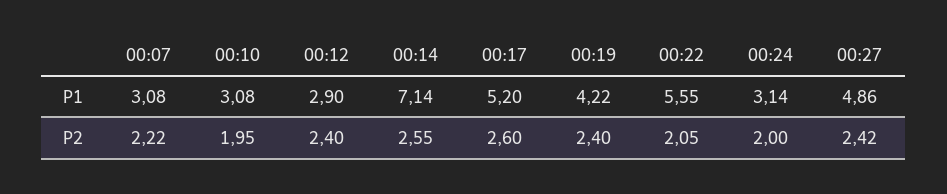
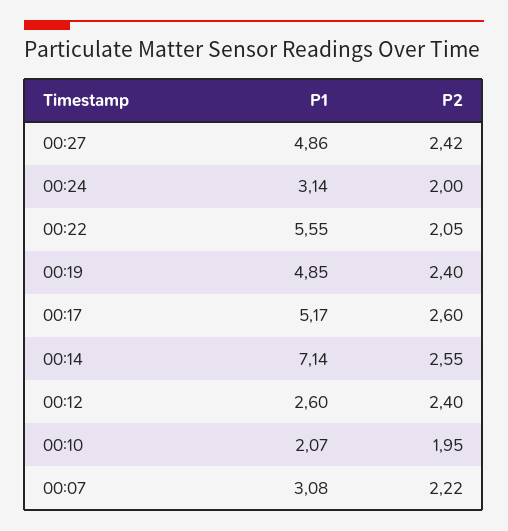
  {
    "00:07": {
      "P1": 3.08,
      "P2": 2.22
    },
    "00:10": {
-     "P1": 3.08,
+     "P1": 2.07,
      "P2": 1.95
    },
    "00:12": {
-     "P1": 2.9,
+     "P1": 2.6,
      "P2": 2.4
    },
    "00:14": {
      "P1": 7.14,
      "P2": 2.55
    },
    "00:17": {
-     "P1": 5.2,
+     "P1": 5.17,
      "P2": 2.6
    },
    "00:19": {
-     "P1": 4.22,
+     "P1": 4.85,
      "P2": 2.4
    },
    "00:22": {
      "P1": 5.55,
      "P2": 2.05
    },
    "00:24": {
      "P1": 3.14,
      "P2": 2
    },
    "00:27": {
      "P1": 4.86,
      "P2": 2.42
    }
  }

